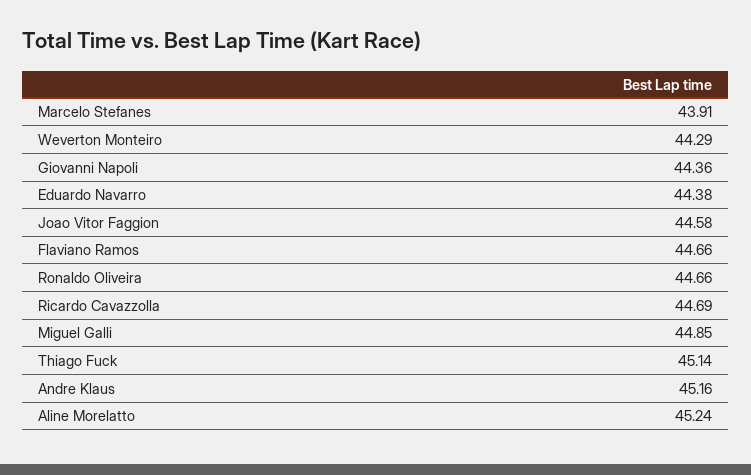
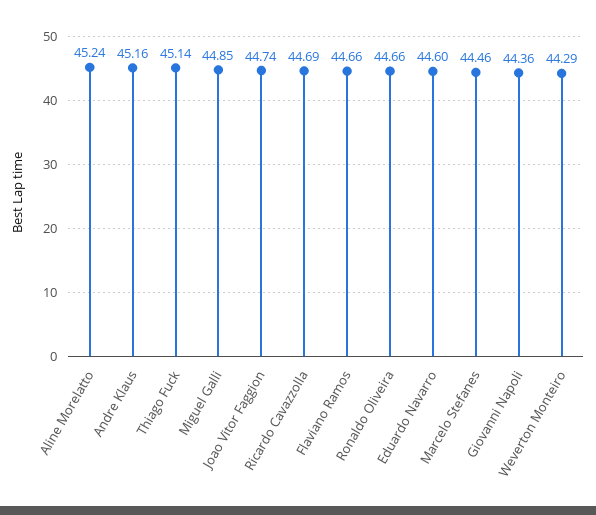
  {
-   "Marcelo Stefanes": 43.91,
+   "Marcelo Stefanes": 44.46,
    "Weverton Monteiro": 44.29,
    "Giovanni Napoli": 44.36,
-   "Eduardo Navarro": 44.38,
+   "Eduardo Navarro": 44.6,
-   "Joao Vitor Faggion": 44.58,
+   "Joao Vitor Faggion": 44.74,
    "Flaviano Ramos": 44.66,
    "Ronaldo Oliveira": 44.66,
    "Ricardo Cavazzolla": 44.69,
    "Miguel Galli": 44.85,
    "Thiago Fuck": 45.14,
    "Andre Klaus": 45.16,
    "Aline Morelatto": 45.24
  }

